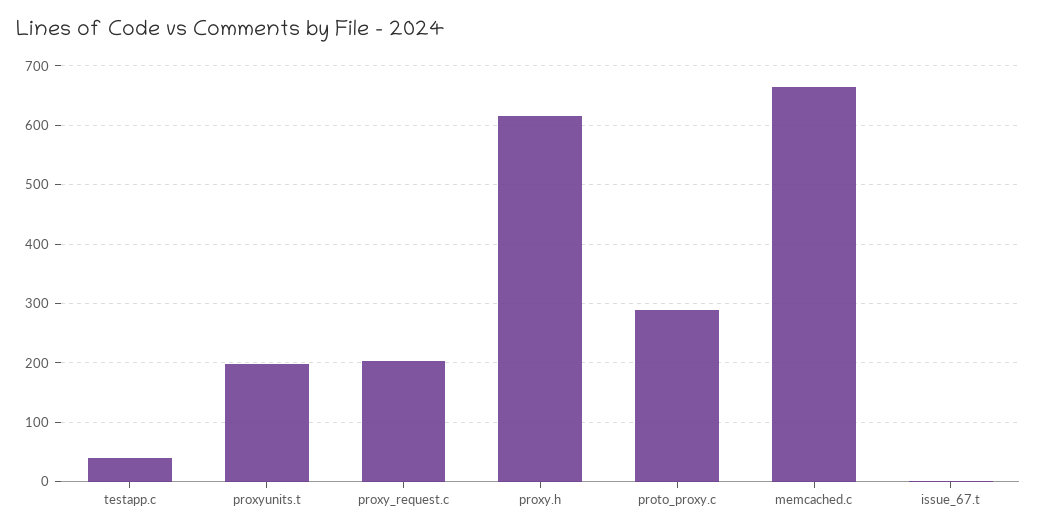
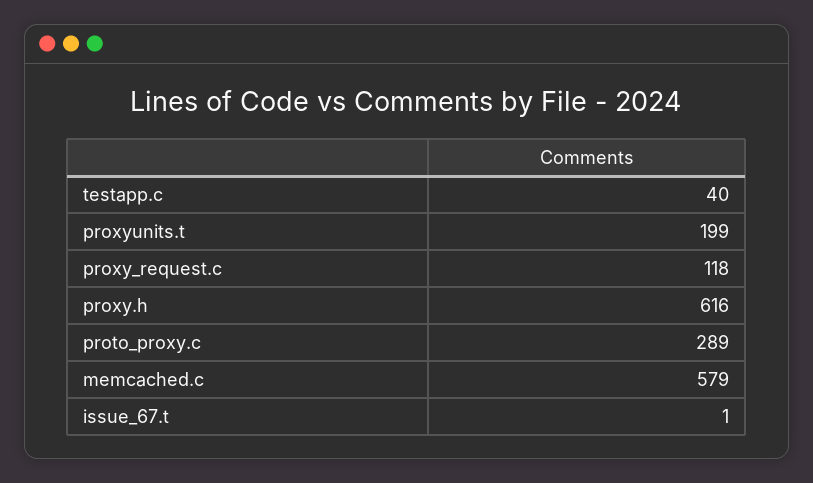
  {
    "testapp.c": 40,
    "proxyunits.t": 199,
-   "proxy_request.c": 200,
+   "proxy_request.c": 118,
    "proxy.h": 616,
    "proto_proxy.c": 289,
-   "memcached.c": 660,
+   "memcached.c": 579,
    "issue_67.t": 1
  }

